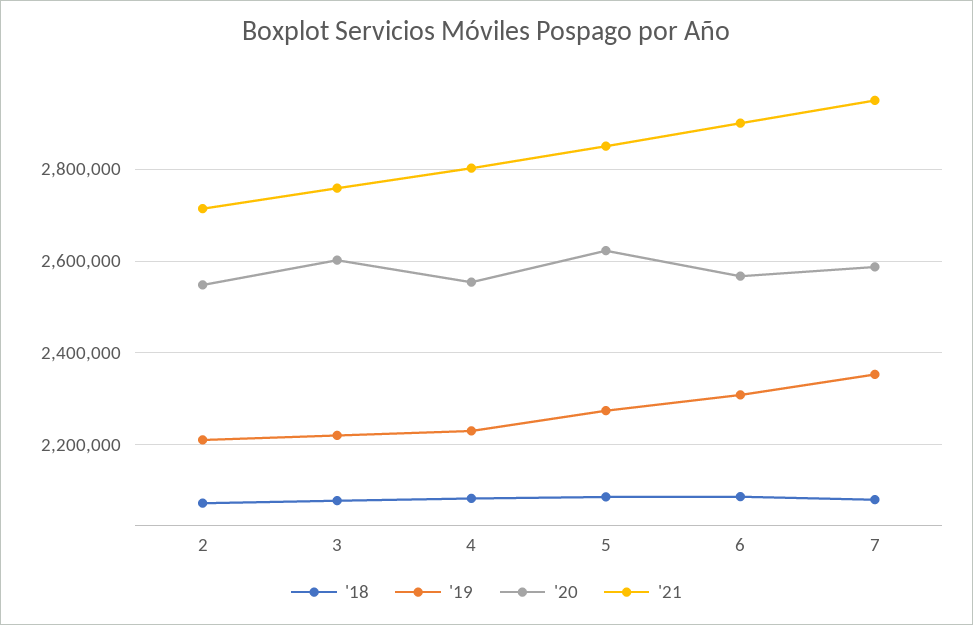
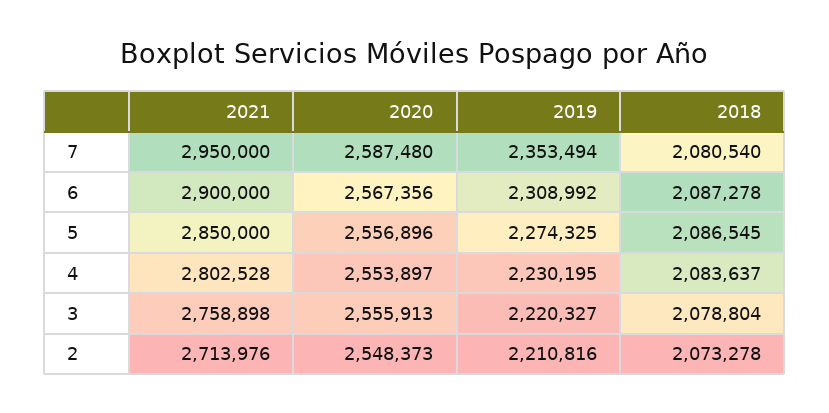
  {
    "'18": {
      "2": 2073278,
      "3": 2078804,
      "4": 2083637,
      "5": 2086545,
      "6": 2087278,
      "7": 2080540
    },
    "'19": {
      "2": 2210816,
      "3": 2220327,
      "4": 2230195,
      "5": 2274325,
      "6": 2308992,
      "7": 2353494
    },
    "'20": {
      "2": 2548373,
-     "3": 2600000,
+     "3": 2555913,
      "4": 2553897,
-     "5": 2620000,
+     "5": 2556896,
      "6": 2567356,
      "7": 2587480
    },
    "'21": {
      "2": 2713976,
      "3": 2758898,
      "4": 2802528,
      "5": 2850000,
      "6": 2900000,
      "7": 2950000
    }
  }

